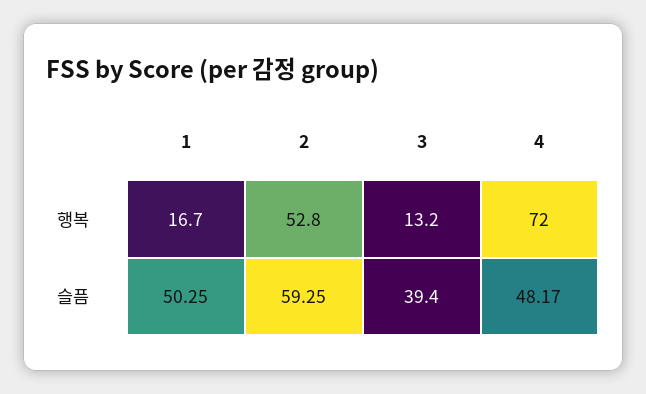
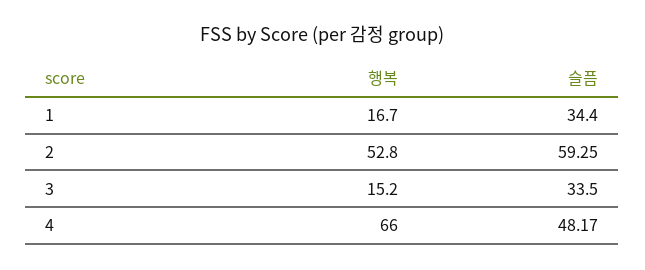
  {
    "1": {
      "행복": 16.7,
-     "슬픔": 50.25
+     "슬픔": 34.4
    },
    "2": {
      "행복": 52.8,
      "슬픔": 59.25
    },
    "3": {
-     "행복": 13.2,
+     "행복": 15.2,
-     "슬픔": 39.4
+     "슬픔": 33.5
    },
    "4": {
-     "행복": 72,
+     "행복": 66,
      "슬픔": 48.17
    }
  }

